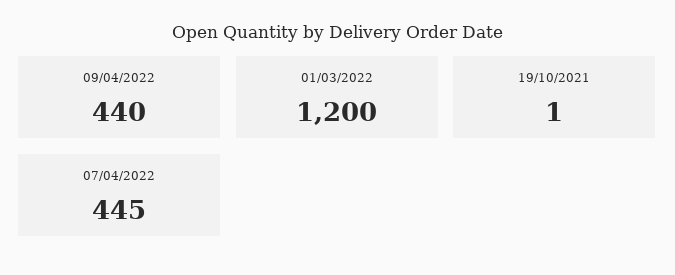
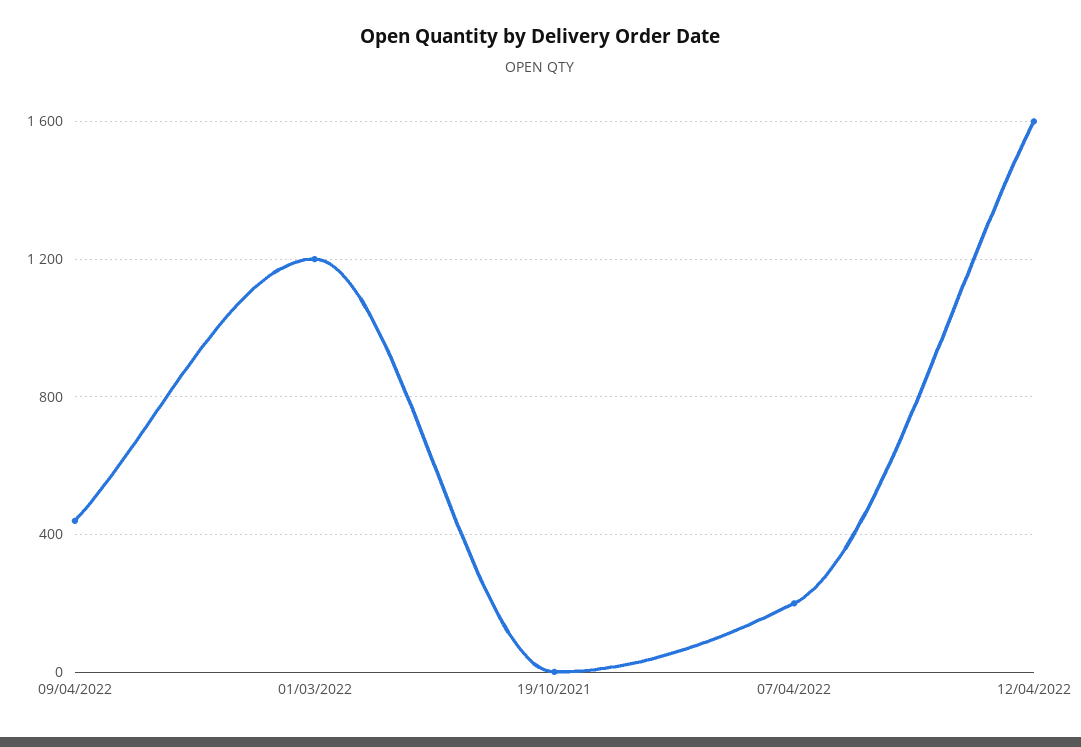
  {
    "09/04/2022": 440,
    "01/03/2022": 1200,
    "19/10/2021": 1,
-   "07/04/2022": 445
+   "07/04/2022": 200,
+   "12/04/2022": 1600
  }

